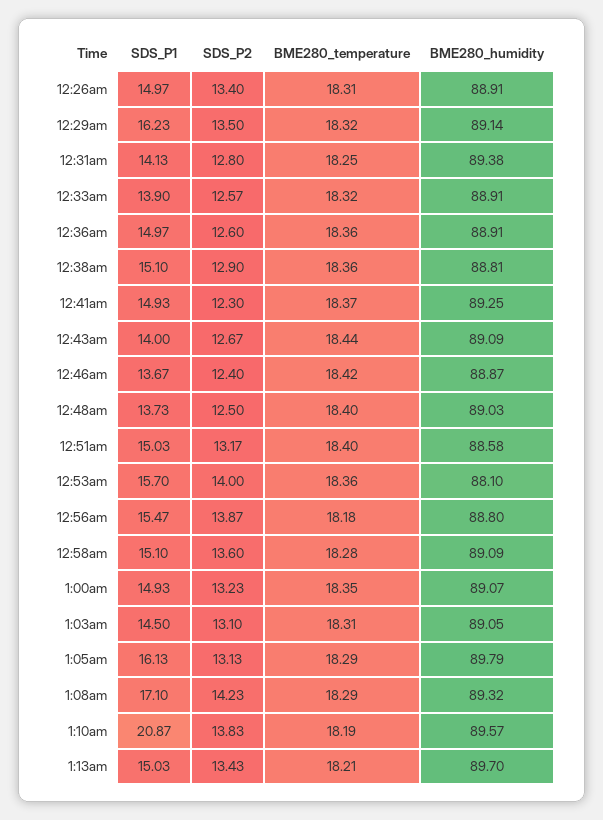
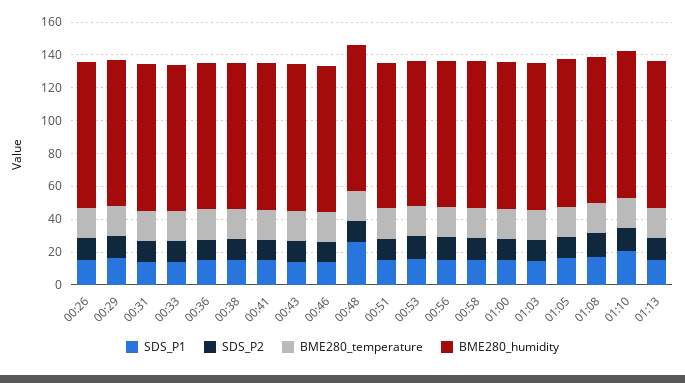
  {
    "SDS_P1": {
      "12:26am": 14.97,
      "12:29am": 16.23,
      "12:31am": 14.13,
      "12:33am": 13.9,
      "12:36am": 14.97,
      "12:38am": 15.1,
      "12:41am": 14.93,
      "12:43am": 14,
      "12:46am": 13.67,
-     "12:48am": 13.73,
+     "12:48am": 25,
      "12:51am": 15.03,
      "12:53am": 15.7,
      "12:56am": 15.47,
      "12:58am": 15.1,
      "1:00am": 14.93,
      "1:03am": 14.5,
      "1:05am": 16.13,
      "1:08am": 17.1,
      "1:10am": 20.87,
      "1:13am": 15.03
    },
    "SDS_P2": {
      "12:26am": 13.4,
      "12:29am": 13.5,
      "12:31am": 12.8,
      "12:33am": 12.57,
      "12:36am": 12.6,
      "12:38am": 12.9,
      "12:41am": 12.3,
      "12:43am": 12.67,
      "12:46am": 12.4,
      "12:48am": 12.5,
      "12:51am": 13.17,
      "12:53am": 14,
      "12:56am": 13.87,
      "12:58am": 13.6,
      "1:00am": 13.23,
      "1:03am": 13.1,
      "1:05am": 13.13,
      "1:08am": 14.23,
      "1:10am": 13.83,
      "1:13am": 13.43
    },
    "BME280_temperature": {
      "12:26am": 18.31,
      "12:29am": 18.32,
      "12:31am": 18.25,
      "12:33am": 18.32,
      "12:36am": 18.36,
      "12:38am": 18.36,
      "12:41am": 18.37,
      "12:43am": 18.44,
      "12:46am": 18.42,
      "12:48am": 18.4,
      "12:51am": 18.4,
      "12:53am": 18.36,
      "12:56am": 18.18,
      "12:58am": 18.28,
      "1:00am": 18.35,
      "1:03am": 18.31,
      "1:05am": 18.29,
      "1:08am": 18.29,
      "1:10am": 18.19,
      "1:13am": 18.21
    },
    "BME280_humidity": {
      "12:26am": 88.91,
      "12:29am": 89.14,
      "12:31am": 89.38,
      "12:33am": 88.91,
      "12:36am": 88.91,
      "12:38am": 88.81,
      "12:41am": 89.25,
      "12:43am": 89.09,
      "12:46am": 88.87,
      "12:48am": 89.03,
      "12:51am": 88.58,
      "12:53am": 88.1,
      "12:56am": 88.8,
      "12:58am": 89.09,
      "1:00am": 89.07,
      "1:03am": 89.05,
      "1:05am": 89.79,
      "1:08am": 89.32,
      "1:10am": 89.57,
      "1:13am": 89.7
    }
  }

